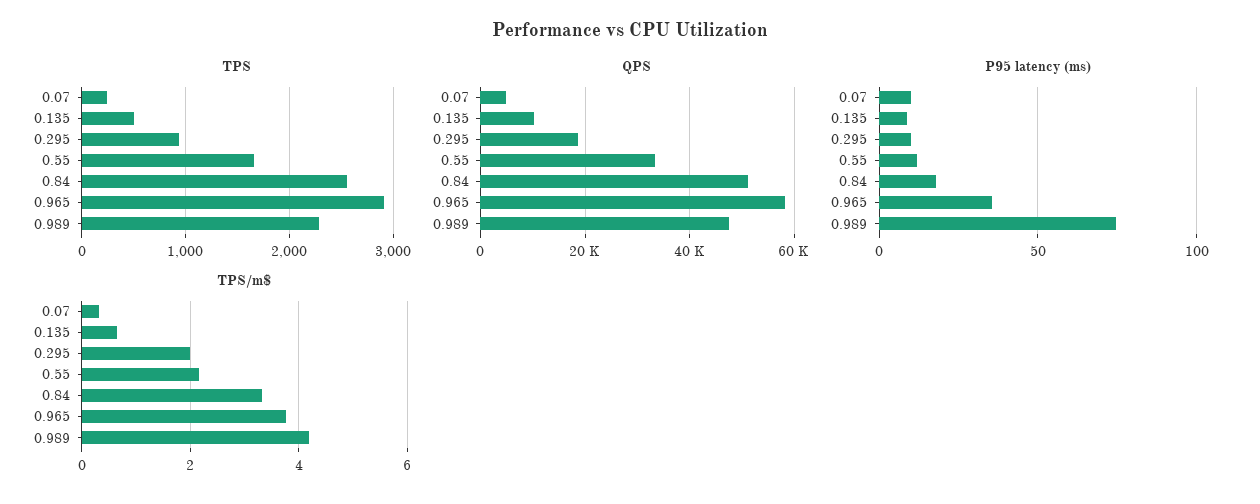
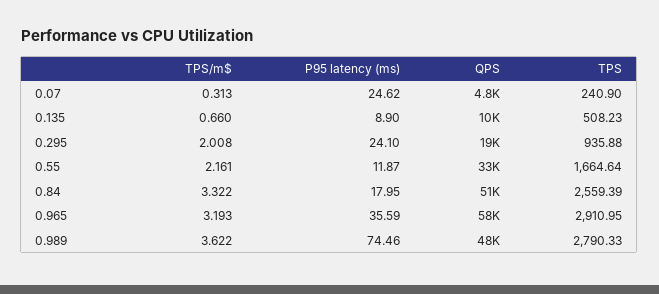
  {
    "TPS": {
      "0.07": 240.9,
      "0.135": 508.23,
      "0.295": 935.88,
      "0.55": 1664.64,
      "0.84": 2559.39,
      "0.965": 2910.95,
-     "0.989": 2300
+     "0.989": 2790.33
    },
    "QPS": {
      "0.07": 4800,
      "0.135": 10000,
      "0.295": 19000,
      "0.55": 33000,
      "0.84": 51000,
      "0.965": 58000,
      "0.989": 48000
    },
    "P95 latency (ms)": {
-     "0.07": 10,
+     "0.07": 24.62,
      "0.135": 8.9,
-     "0.295": 10,
+     "0.295": 24.1,
      "0.55": 11.87,
      "0.84": 17.95,
      "0.965": 35.59,
      "0.989": 74.46
    },
    "TPS/m$": {
      "0.07": 0.313,
      "0.135": 0.66,
      "0.295": 2.008,
      "0.55": 2.161,
      "0.84": 3.322,
-     "0.965": 3.8,
+     "0.965": 3.193,
-     "0.989": 4.2
+     "0.989": 3.622
    }
  }

